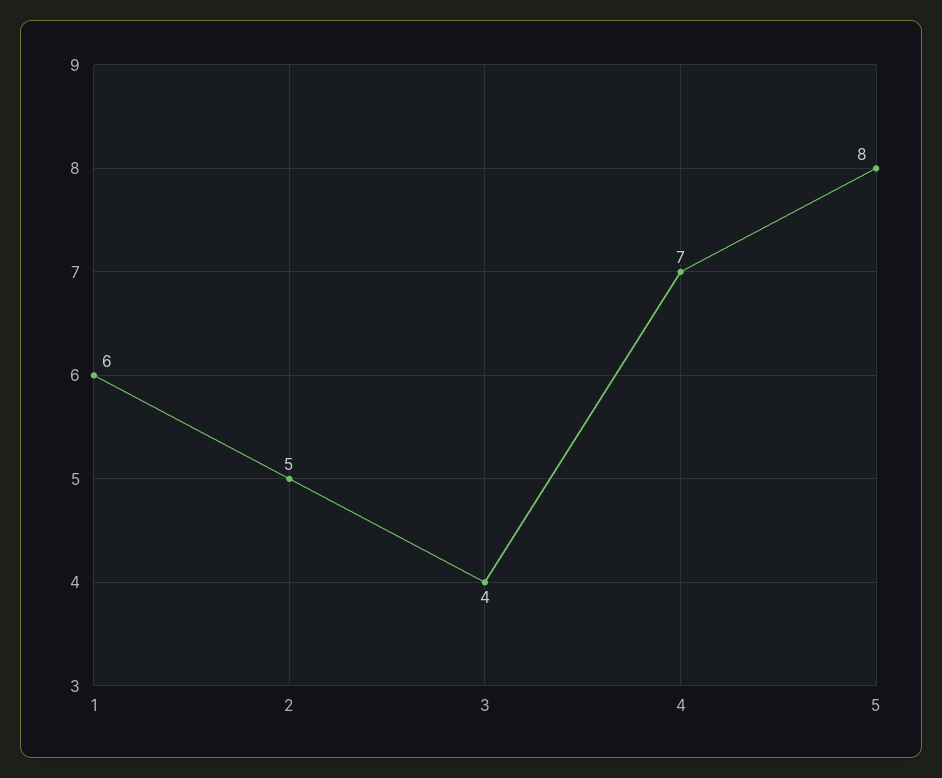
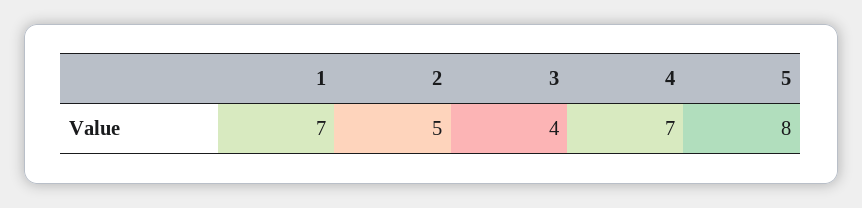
  {
-   "1": 6,
+   "1": 7,
    "2": 5,
    "3": 4,
    "4": 7,
    "5": 8
  }

